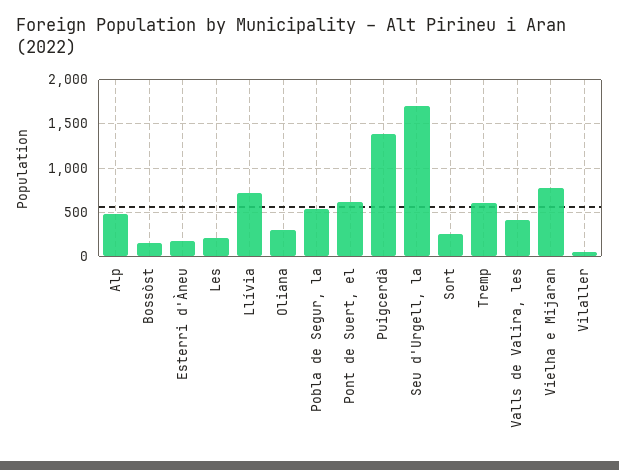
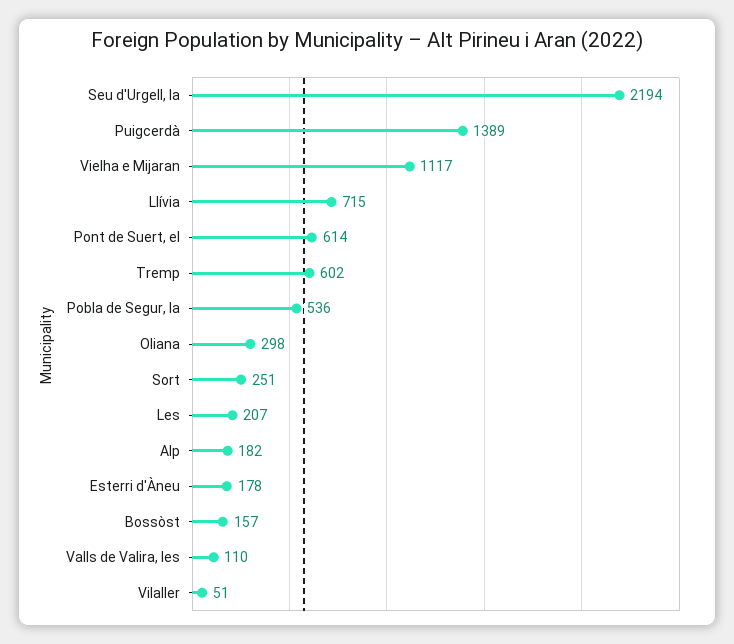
  {
-   "Alp": 500,
+   "Alp": 182,
    "Bossòst": 157,
    "Esterri d'Àneu": 178,
    "Les": 207,
    "Llívia": 715,
    "Oliana": 298,
    "Pobla de Segur, la": 536,
    "Pont de Suert, el": 614,
    "Puigcerdà": 1389,
-   "Seu d'Urgell, la": 1700,
+   "Seu d'Urgell, la": 2194,
    "Sort": 251,
    "Tremp": 602,
-   "Valls de Valira, les": 400,
+   "Valls de Valira, les": 110,
-   "Vielha e Mijaran": 800,
+   "Vielha e Mijaran": 1117,
    "Vilaller": 51
  }

